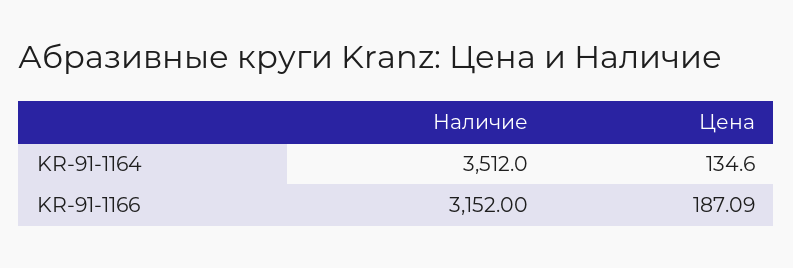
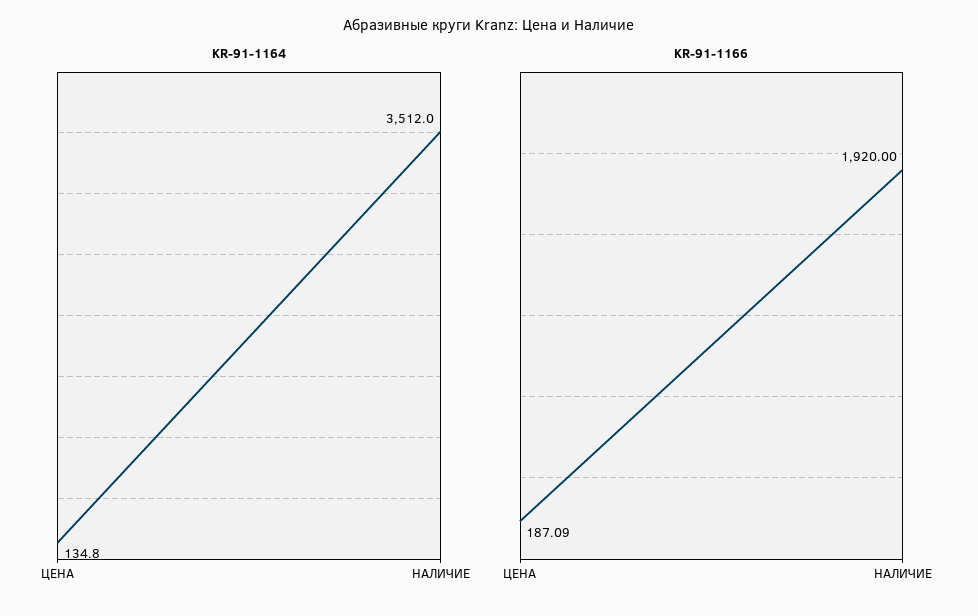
  {
    "KR-91-1164": {
      "Наличие": 3512,
-     "Цена": 134.6
+     "Цена": 134.8
    },
    "KR-91-1166": {
-     "Наличие": 3152,
+     "Наличие": 1920,
      "Цена": 187.09
    }
  }

